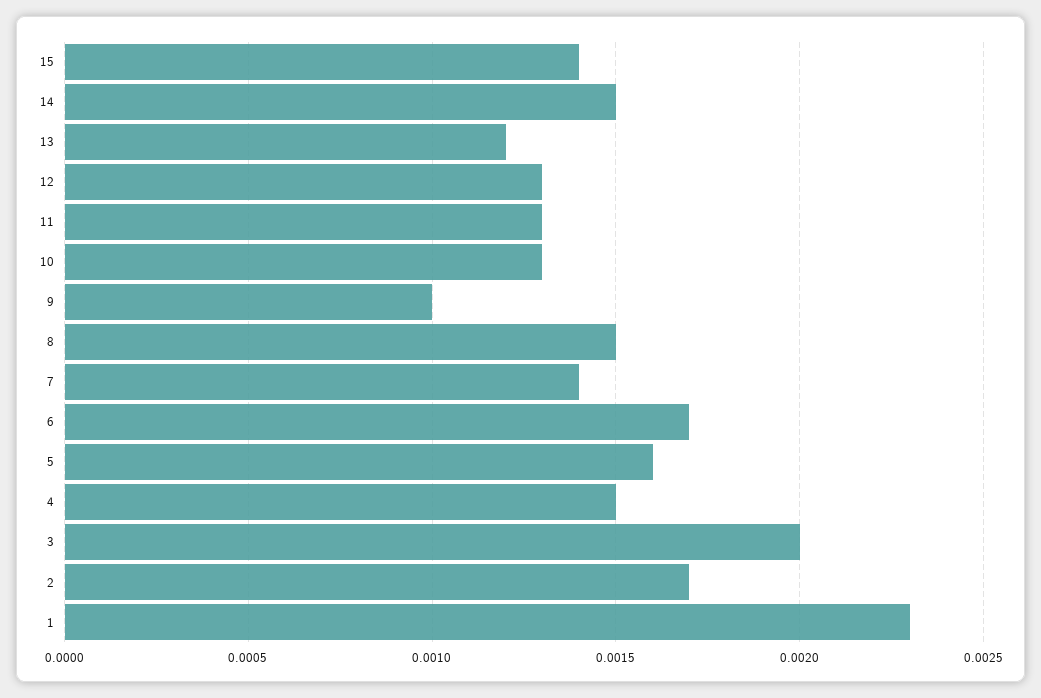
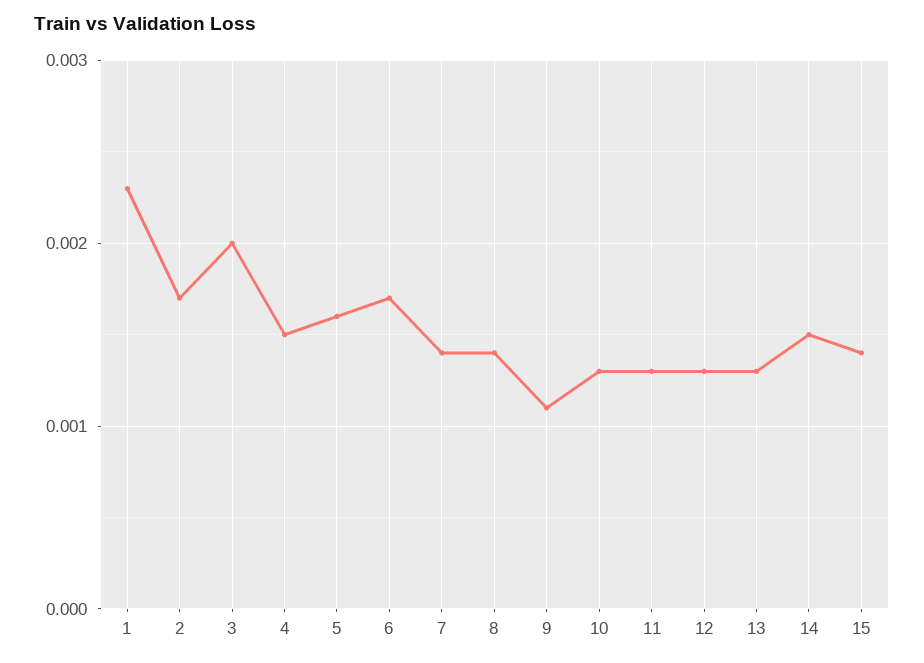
  {
    "15": 0.0014,
    "14": 0.0015,
-   "13": 0.0012,
+   "13": 0.0013,
    "12": 0.0013,
    "11": 0.0013,
    "10": 0.0013,
-   "9": 0.001,
+   "9": 0.0011,
-   "8": 0.0015,
+   "8": 0.0014,
    "7": 0.0014,
    "6": 0.0017,
    "5": 0.0016,
    "4": 0.0015,
    "3": 0.002,
    "2": 0.0017,
    "1": 0.0023
  }

